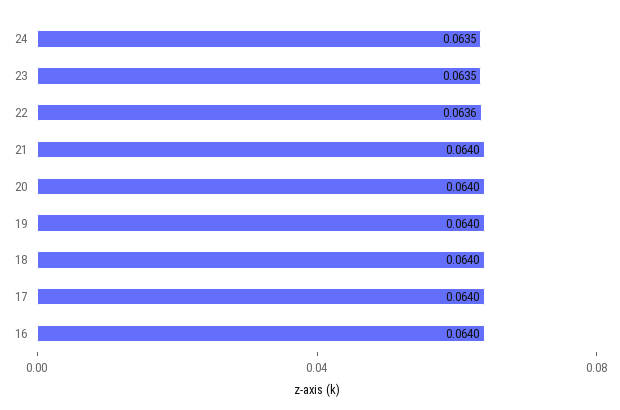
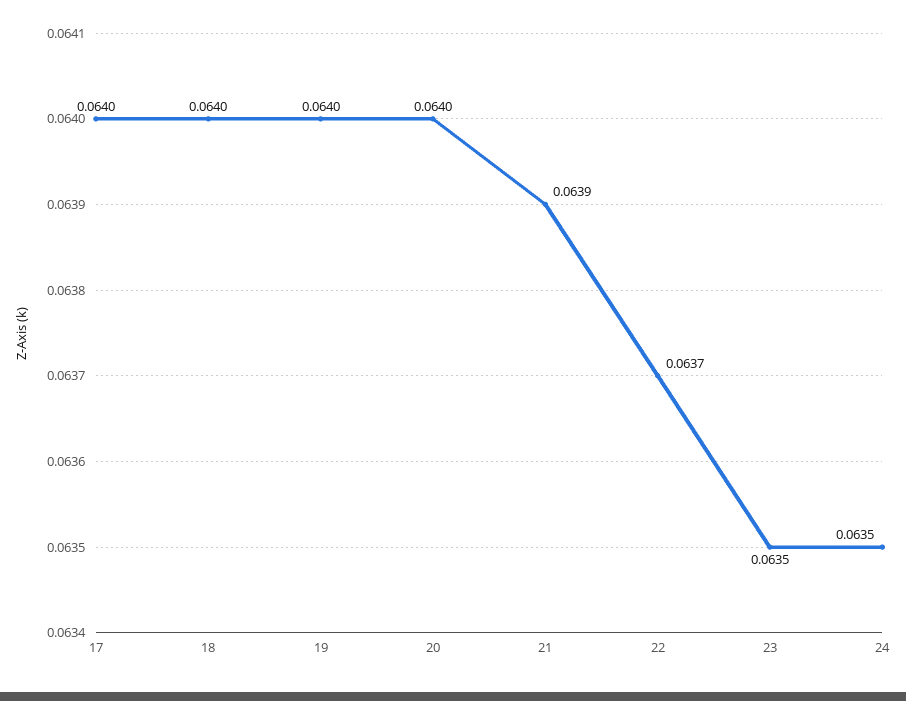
  {
    "24": 0.0635,
    "23": 0.0635,
-   "22": 0.0636,
+   "22": 0.0637,
-   "21": 0.064,
+   "21": 0.0639,
    "20": 0.064,
    "19": 0.064,
    "18": 0.064,
-   "17": 0.064,
+   "17": 0.064
-   "16": 0.064
  }

